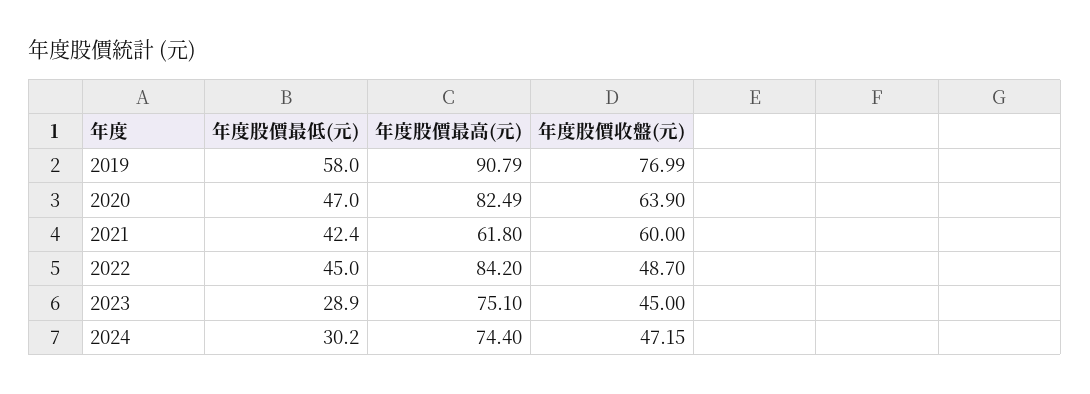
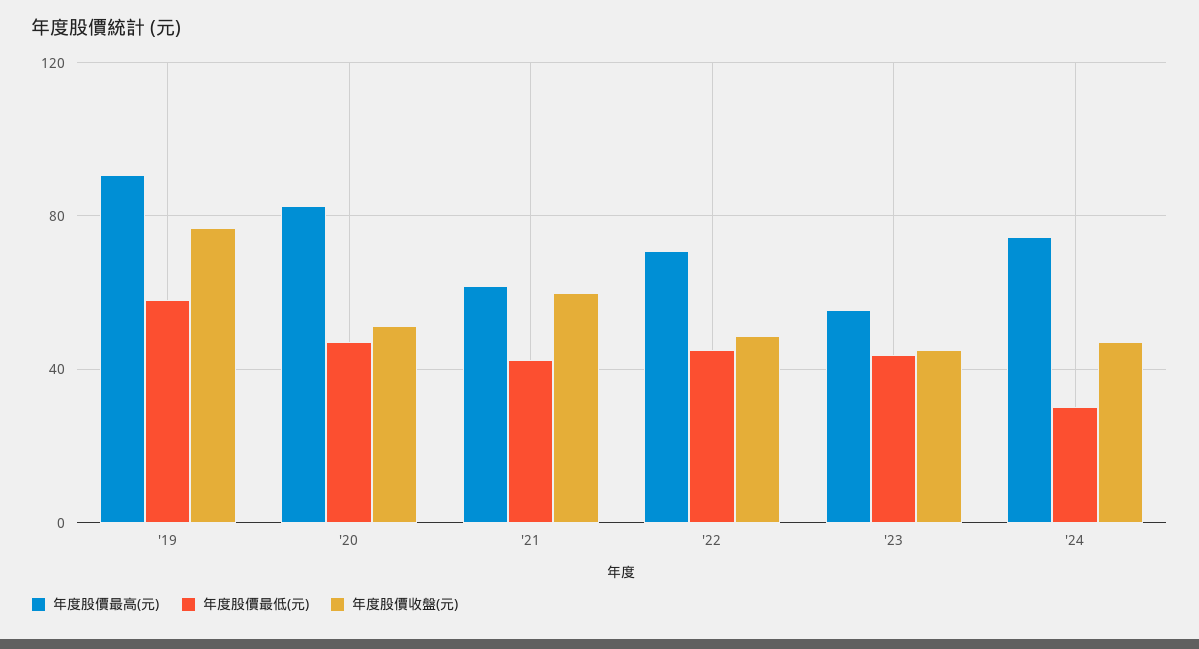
  {
    "年度股價最低(元)": {
      "2019": 58,
      "2020": 47,
      "2021": 42.4,
      "2022": 45,
-     "2023": 28.9,
+     "2023": 45,
      "2024": 30.2
    },
    "年度股價最高(元)": {
      "2019": 90.79,
      "2020": 82.49,
      "2021": 61.8,
-     "2022": 84.2,
+     "2022": 70,
-     "2023": 75.1,
+     "2023": 55,
      "2024": 74.4
    },
    "年度股價收盤(元)": {
      "2019": 76.99,
-     "2020": 63.9,
+     "2020": 50,
      "2021": 60,
      "2022": 48.7,
      "2023": 45,
      "2024": 47.15
    }
  }

